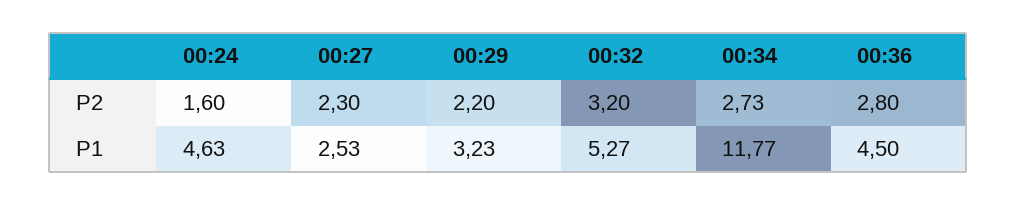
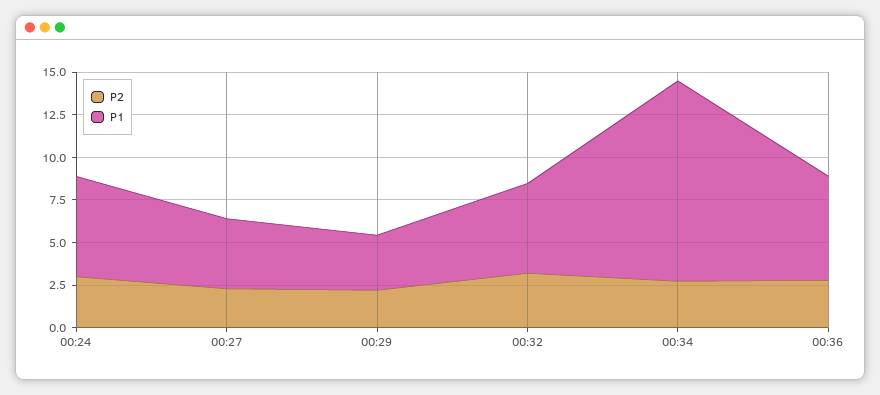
  {
    "P2": {
-     "00:24": 1.6,
+     "00:24": 3,
      "00:27": 2.3,
      "00:29": 2.2,
      "00:32": 3.2,
      "00:34": 2.73,
      "00:36": 2.8
    },
    "P1": {
-     "00:24": 4.63,
+     "00:24": 6,
-     "00:27": 2.53,
+     "00:27": 4,
      "00:29": 3.23,
      "00:32": 5.27,
      "00:34": 11.77,
-     "00:36": 4.5
+     "00:36": 6
    }
  }

